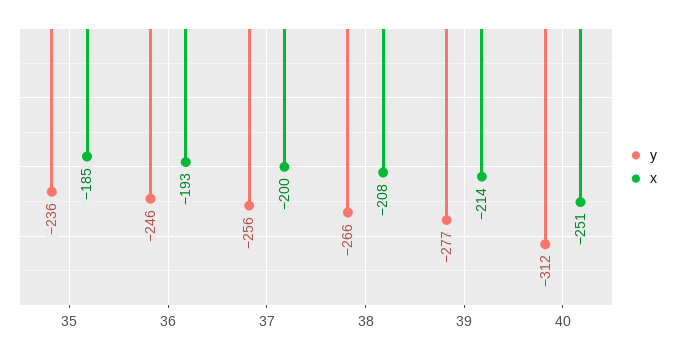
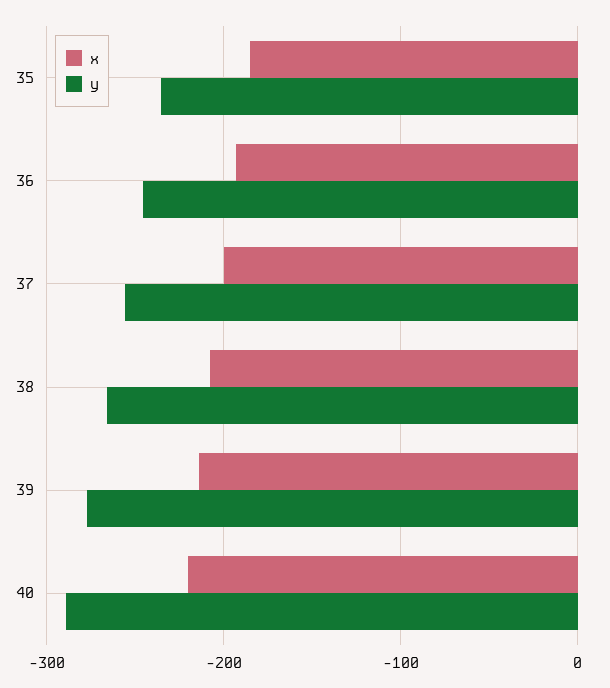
  {
    "y": {
      "35": -236,
      "36": -246,
      "37": -256,
      "38": -266,
      "39": -277,
-     "40": -312
+     "40": -290
    },
    "x": {
      "35": -185,
      "36": -193,
      "37": -200,
      "38": -208,
      "39": -214,
-     "40": -251
+     "40": -220
    }
  }

